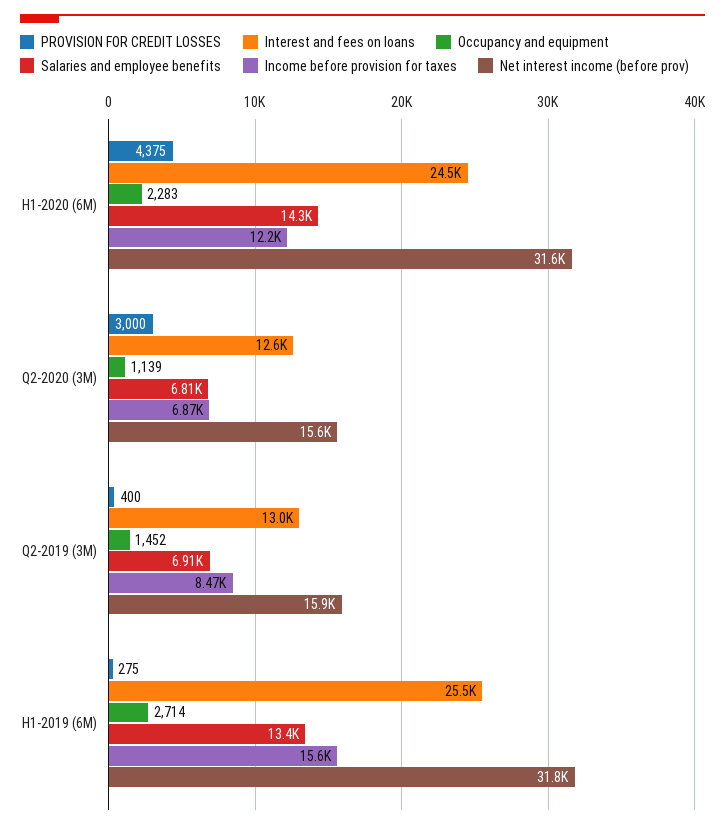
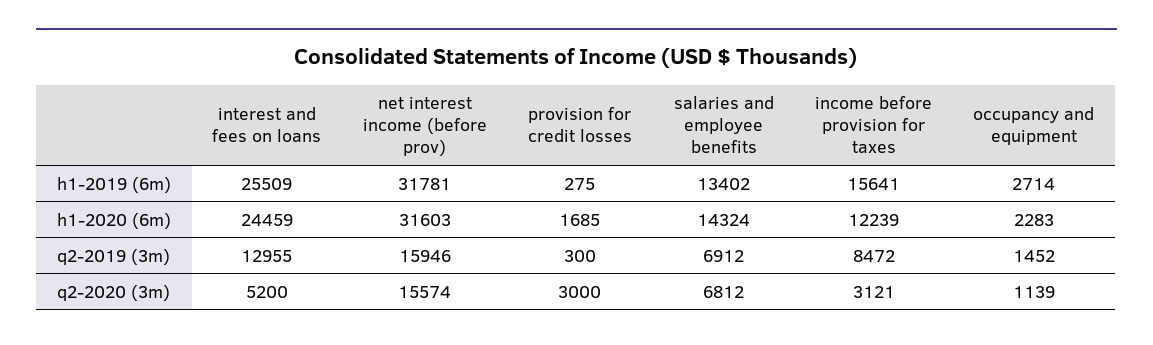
  {
    "PROVISION FOR CREDIT LOSSES": {
-     "H1-2020 (6M)": 4375,
+     "H1-2020 (6M)": 1685,
      "Q2-2020 (3M)": 3000,
-     "Q2-2019 (3M)": 400,
+     "Q2-2019 (3M)": 300,
      "H1-2019 (6M)": 275
    },
    "Interest and fees on loans": {
      "H1-2020 (6M)": 24459,
-     "Q2-2020 (3M)": 12600,
+     "Q2-2020 (3M)": 5200,
      "Q2-2019 (3M)": 12955,
      "H1-2019 (6M)": 25509
    },
    "Occupancy and equipment": {
      "H1-2020 (6M)": 2283,
      "Q2-2020 (3M)": 1139,
      "Q2-2019 (3M)": 1452,
      "H1-2019 (6M)": 2714
    },
    "Salaries and employee benefits": {
      "H1-2020 (6M)": 14324,
      "Q2-2020 (3M)": 6812,
      "Q2-2019 (3M)": 6912,
      "H1-2019 (6M)": 13402
    },
    "Income before provision for taxes": {
      "H1-2020 (6M)": 12239,
-     "Q2-2020 (3M)": 6870,
+     "Q2-2020 (3M)": 3121,
      "Q2-2019 (3M)": 8472,
      "H1-2019 (6M)": 15641
    },
    "Net interest income (before prov)": {
      "H1-2020 (6M)": 31603,
      "Q2-2020 (3M)": 15574,
      "Q2-2019 (3M)": 15946,
      "H1-2019 (6M)": 31781
    }
  }

